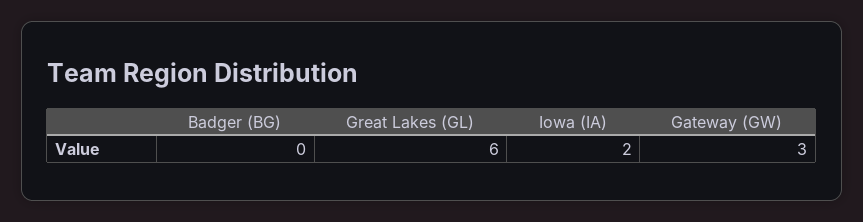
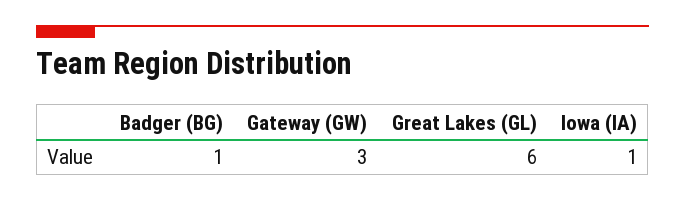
  {
-   "Badger (BG)": 0,
+   "Badger (BG)": 1,
    "Great Lakes (GL)": 6,
-   "Iowa (IA)": 2,
+   "Iowa (IA)": 1,
    "Gateway (GW)": 3
  }

